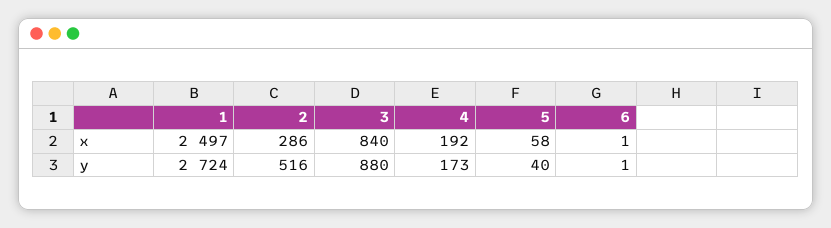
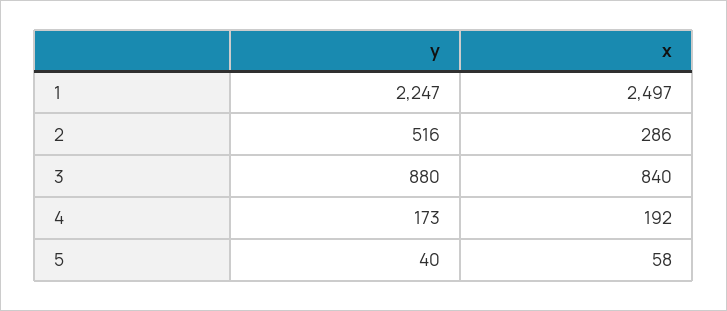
  {
    "1": {
      "x": 2497,
-     "y": 2724
+     "y": 2247
    },
    "2": {
      "x": 286,
      "y": 516
    },
    "3": {
      "x": 840,
      "y": 880
    },
    "4": {
      "x": 192,
      "y": 173
    },
    "5": {
      "x": 58,
      "y": 40
-   },
+   }
-   "6": {
-     "x": 1,
-     "y": 1
-   }
  }

